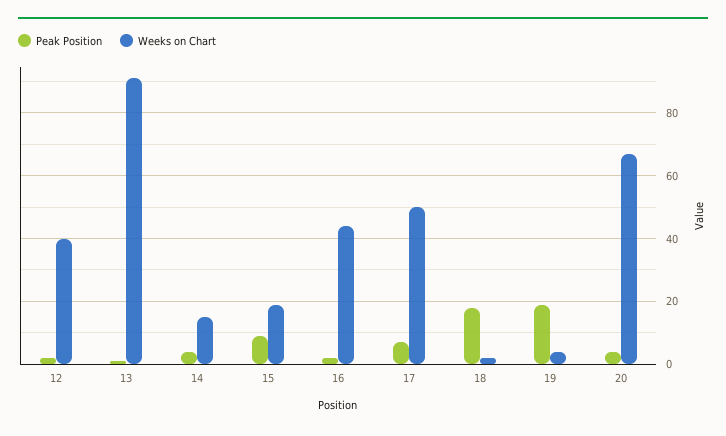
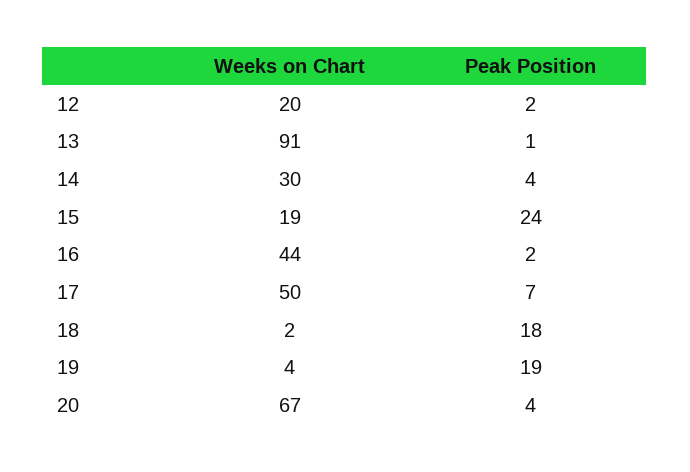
  {
    "Peak Position": {
      "12": 2,
      "13": 1,
      "14": 4,
-     "15": 10,
+     "15": 24,
      "16": 2,
      "17": 7,
      "18": 18,
      "19": 19,
      "20": 4
    },
    "Weeks on Chart": {
-     "12": 40,
+     "12": 20,
      "13": 91,
-     "14": 15,
+     "14": 30,
      "15": 19,
      "16": 44,
      "17": 50,
      "18": 2,
      "19": 4,
      "20": 67
    }
  }

